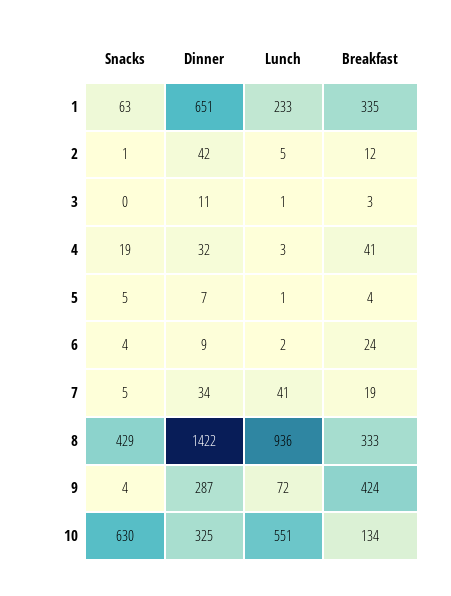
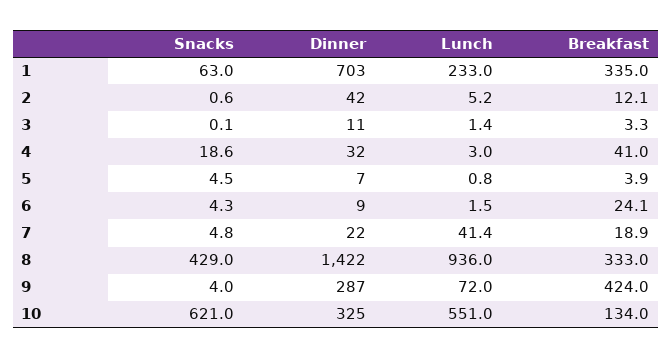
  {
    "Snacks": {
      "1": 63,
      "2": 0.6,
      "3": 0.1,
      "4": 18.6,
      "5": 4.5,
      "6": 4.3,
      "7": 4.8,
      "8": 429,
      "9": 4,
-     "10": 630
+     "10": 621
    },
    "Dinner": {
-     "1": 651,
+     "1": 703,
      "2": 42,
      "3": 11,
      "4": 32,
      "5": 7,
      "6": 9,
-     "7": 34,
+     "7": 22,
      "8": 1422,
      "9": 287,
      "10": 325
    },
    "Lunch": {
      "1": 233,
      "2": 5.2,
      "3": 1.4,
      "4": 3,
      "5": 0.8,
      "6": 1.5,
      "7": 41.4,
      "8": 936,
      "9": 72,
      "10": 551
    },
    "Breakfast": {
      "1": 335,
      "2": 12.1,
      "3": 3.3,
      "4": 41,
      "5": 3.9,
      "6": 24.1,
      "7": 18.9,
      "8": 333,
      "9": 424,
      "10": 134
    }
  }

